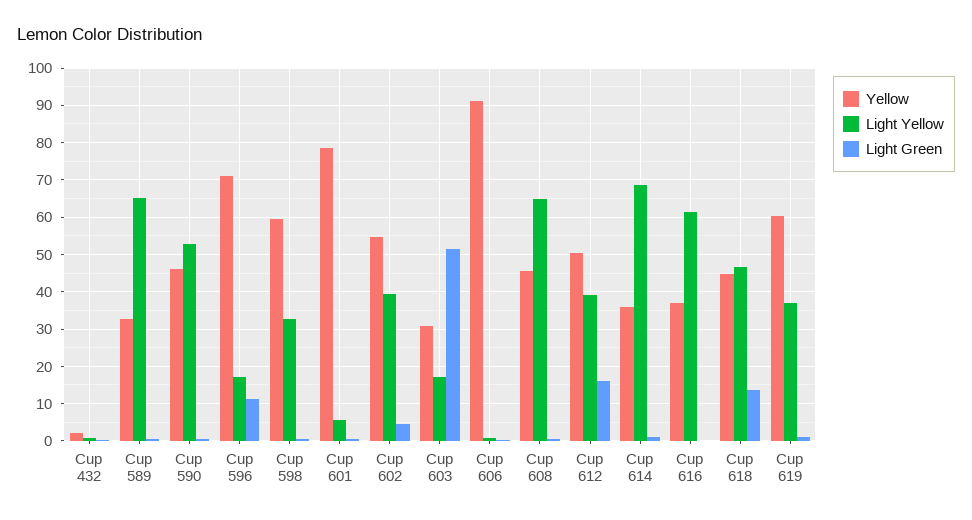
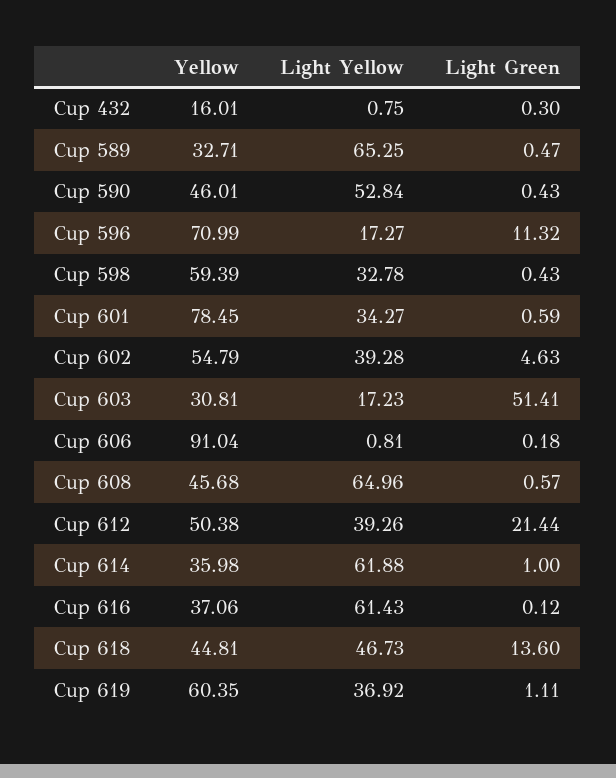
  {
    "Yellow": {
-     "Cup 432": 2,
+     "Cup 432": 16.01,
      "Cup 589": 32.71,
      "Cup 590": 46.01,
      "Cup 596": 70.99,
      "Cup 598": 59.39,
      "Cup 601": 78.45,
      "Cup 602": 54.79,
      "Cup 603": 30.81,
      "Cup 606": 91.04,
      "Cup 608": 45.68,
      "Cup 612": 50.38,
      "Cup 614": 35.98,
      "Cup 616": 37.06,
      "Cup 618": 44.81,
      "Cup 619": 60.35
    },
    "Light Yellow": {
      "Cup 432": 0.75,
      "Cup 589": 65.25,
      "Cup 590": 52.84,
      "Cup 596": 17.27,
      "Cup 598": 32.78,
-     "Cup 601": 6,
+     "Cup 601": 34.27,
      "Cup 602": 39.28,
      "Cup 603": 17.23,
      "Cup 606": 0.81,
      "Cup 608": 64.96,
      "Cup 612": 39.26,
-     "Cup 614": 68,
+     "Cup 614": 61.88,
      "Cup 616": 61.43,
      "Cup 618": 46.73,
      "Cup 619": 36.92
    },
    "Light Green": {
      "Cup 432": 0.3,
      "Cup 589": 0.47,
      "Cup 590": 0.43,
      "Cup 596": 11.32,
      "Cup 598": 0.43,
      "Cup 601": 0.59,
      "Cup 602": 4.63,
      "Cup 603": 51.41,
      "Cup 606": 0.18,
      "Cup 608": 0.57,
-     "Cup 612": 16,
+     "Cup 612": 21.44,
      "Cup 614": 1,
      "Cup 616": 0.12,
      "Cup 618": 13.6,
      "Cup 619": 1.11
    }
  }

